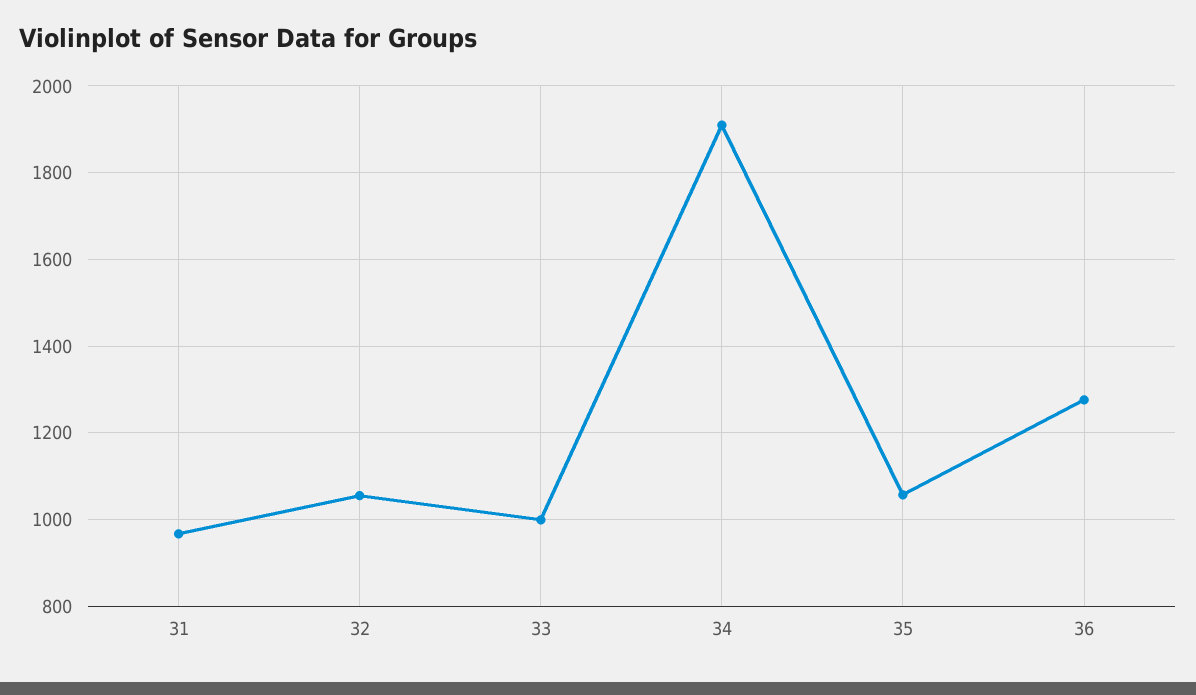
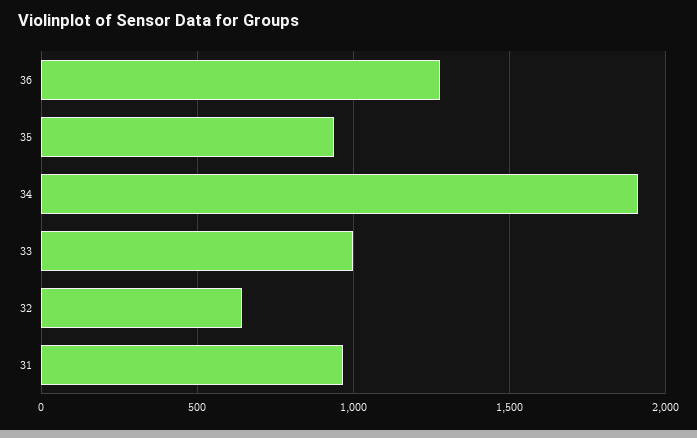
  {
    "31": 960,
-   "32": 1060,
+   "32": 650,
    "33": 1000,
    "34": 1920,
-   "35": 1060,
+   "35": 950,
    "36": 1280
  }

